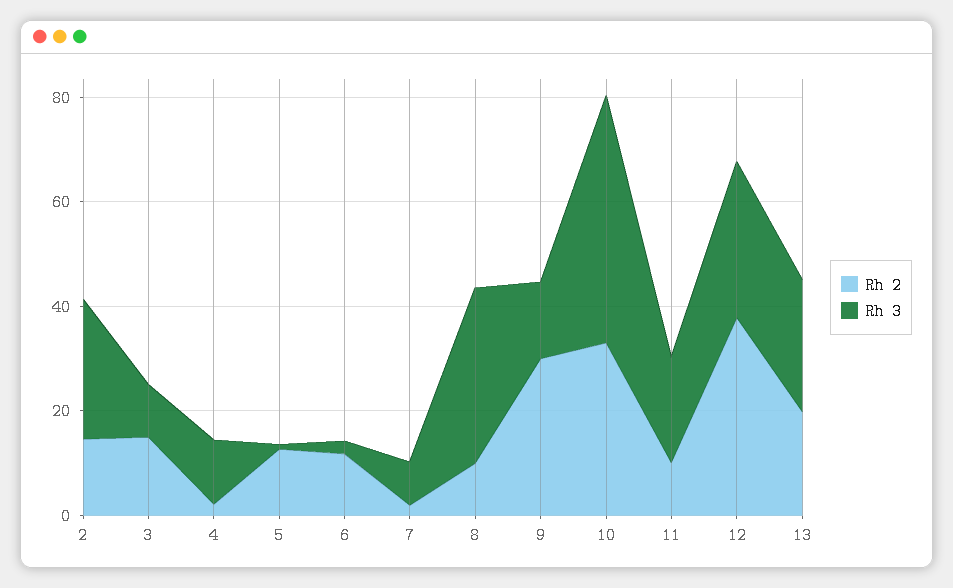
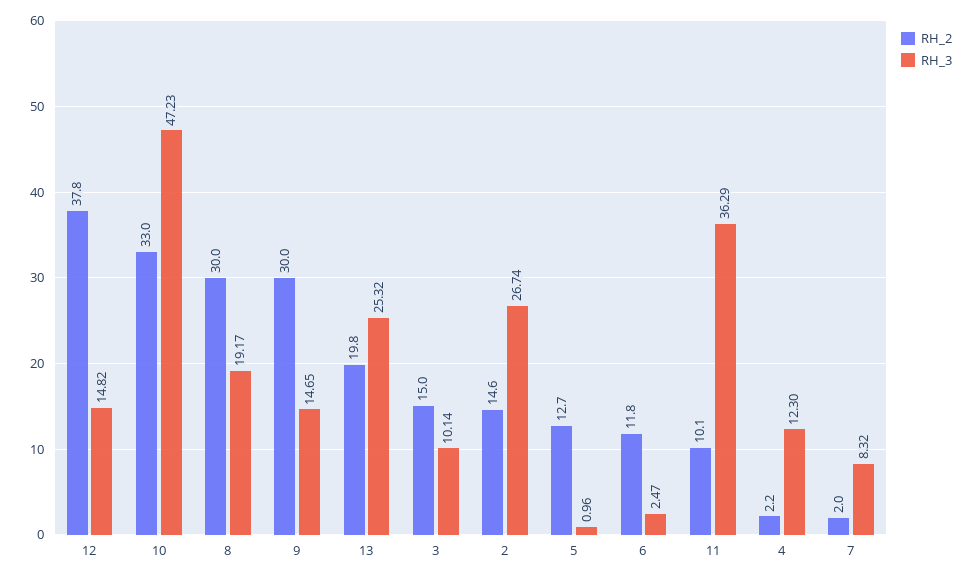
  {
    "Rh 2": {
      "2": 14.6,
      "3": 15,
      "4": 2.2,
      "5": 12.7,
      "6": 11.8,
      "7": 2,
-     "8": 10,
+     "8": 30,
      "9": 30,
      "10": 33,
      "11": 10.1,
      "12": 37.8,
      "13": 19.8
    },
    "Rh 3": {
      "2": 26.74,
      "3": 10.14,
      "4": 12.3,
      "5": 0.96,
      "6": 2.47,
      "7": 8.32,
-     "8": 35,
+     "8": 19.17,
      "9": 14.65,
      "10": 47.23,
-     "11": 20,
+     "11": 36.29,
-     "12": 30,
+     "12": 14.82,
      "13": 25.32
    }
  }

